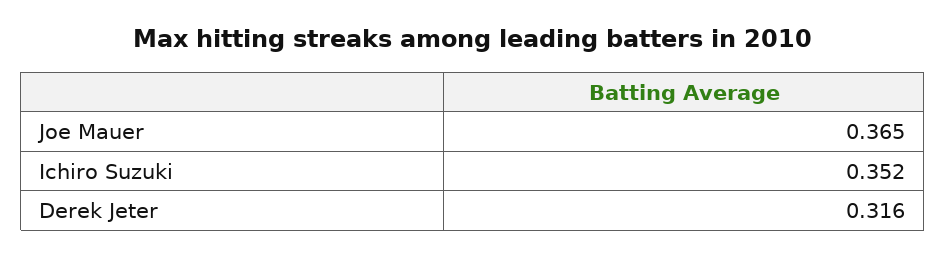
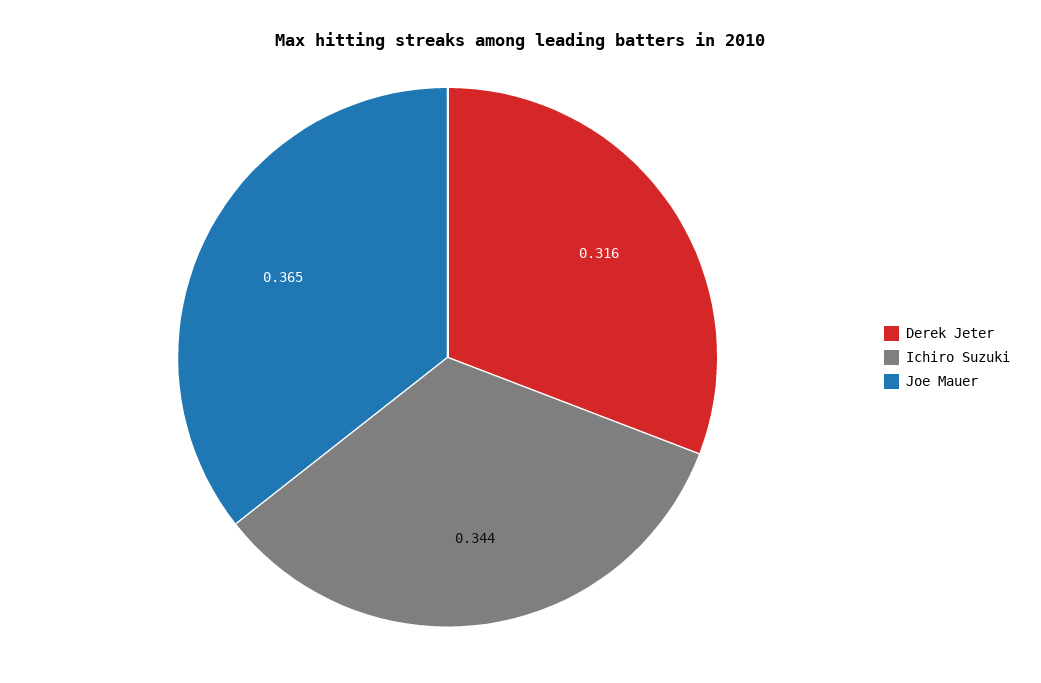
  {
    "Joe Mauer": 0.365,
-   "Ichiro Suzuki": 0.352,
+   "Ichiro Suzuki": 0.344,
    "Derek Jeter": 0.316
  }

